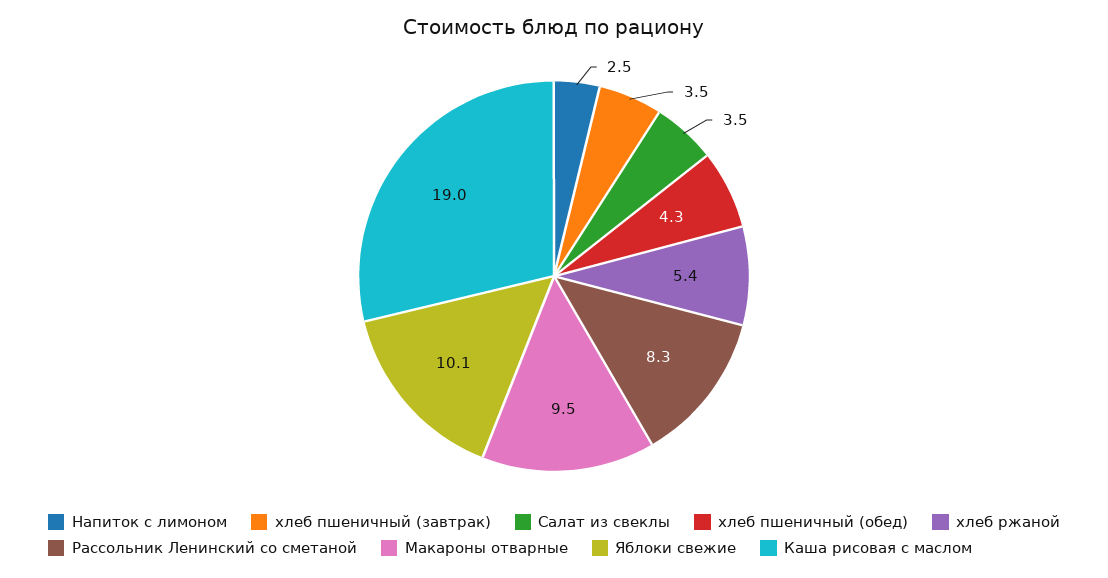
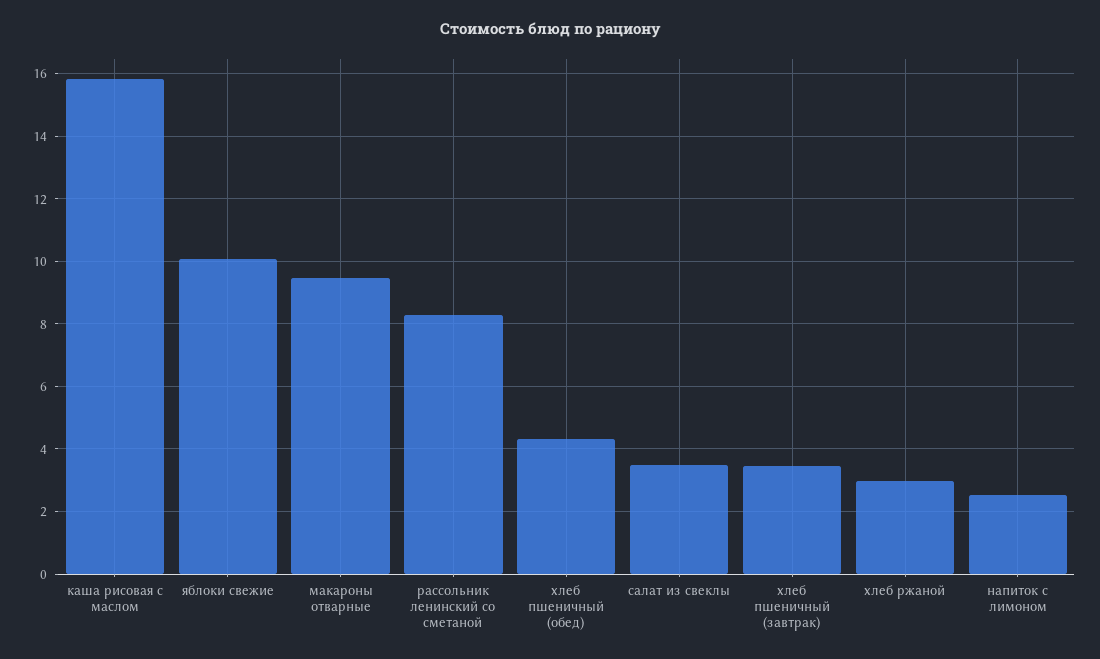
  {
    "Напиток с лимоном": 2.5,
    "хлеб пшеничный (завтрак)": 3.5,
    "Салат из свеклы": 3.5,
    "хлеб пшеничный (обед)": 4.3,
-   "хлеб ржаной": 5.4,
+   "хлеб ржаной": 3,
    "Рассольник Ленинский со сметаной": 8.3,
    "Макароны отварные": 9.5,
    "Яблоки свежие": 10.1,
-   "Каша рисовая с маслом": 19
+   "Каша рисовая с маслом": 15.8
  }

